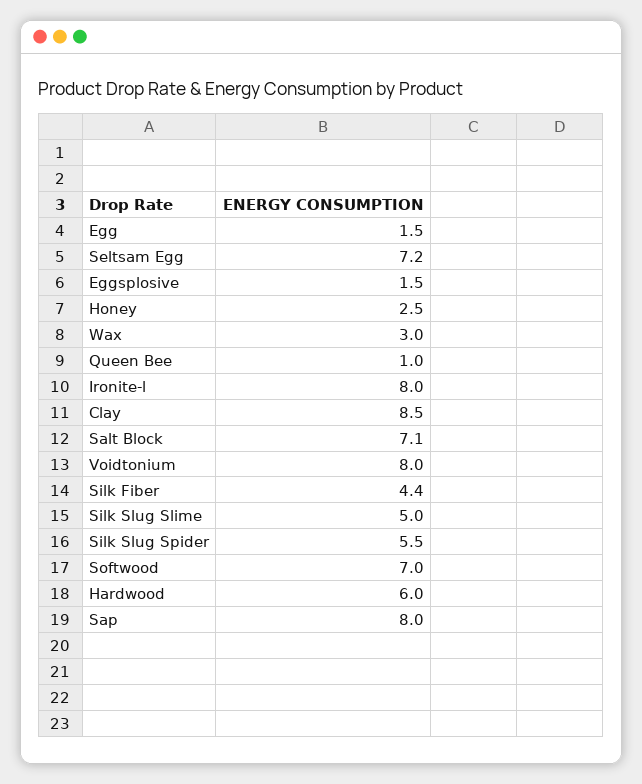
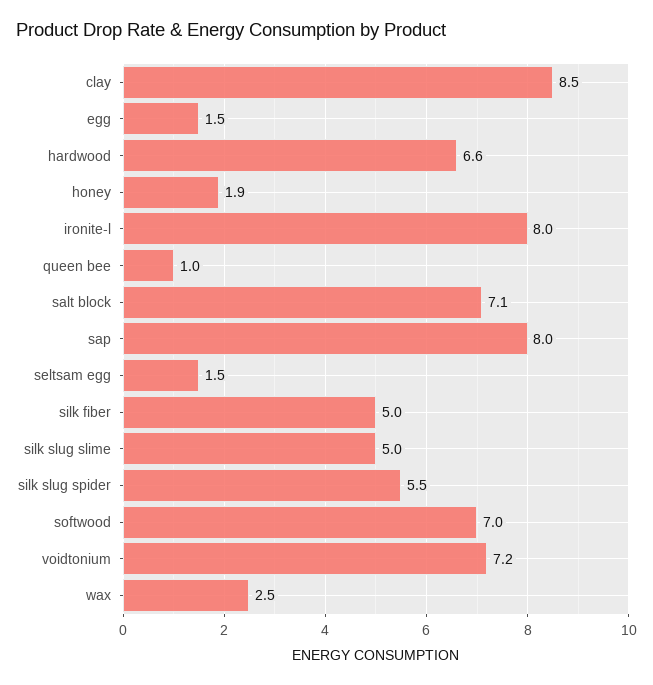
  {
    "Egg": 1.5,
-   "Seltsam Egg": 7.2,
+   "Seltsam Egg": 1.5,
-   "Eggsplosive": 1.5,
-   "Honey": 2.5,
+   "Honey": 1.9,
-   "Wax": 3,
+   "Wax": 2.5,
    "Queen Bee": 1,
    "Ironite-l": 8,
    "Clay": 8.5,
    "Salt Block": 7.1,
-   "Voidtonium": 8,
+   "Voidtonium": 7.2,
-   "Silk Fiber": 4.4,
+   "Silk Fiber": 5,
    "Silk Slug Slime": 5,
    "Silk Slug Spider": 5.5,
    "Softwood": 7,
-   "Hardwood": 6,
+   "Hardwood": 6.6,
    "Sap": 8
  }

